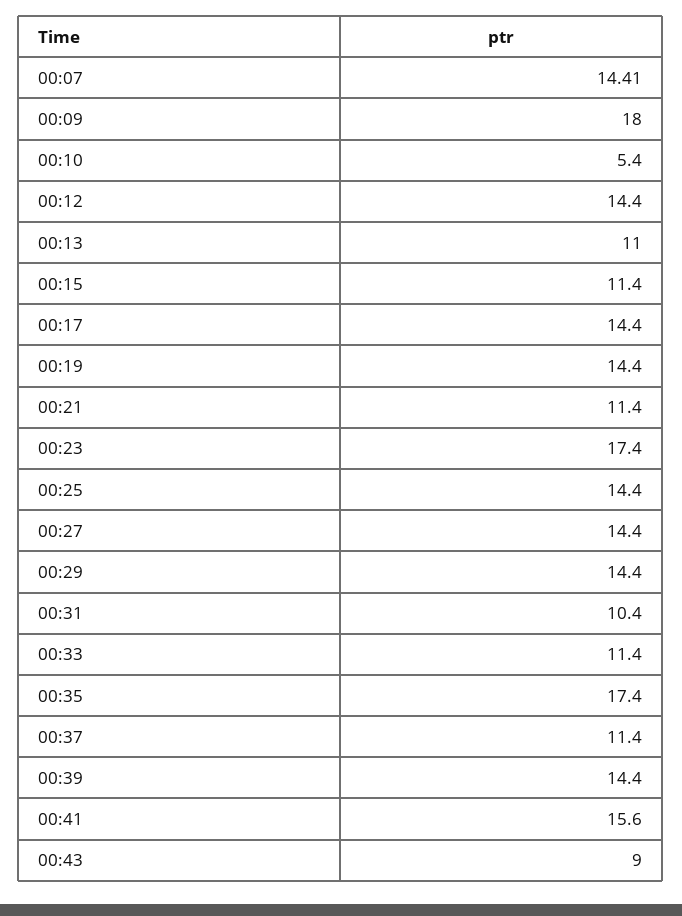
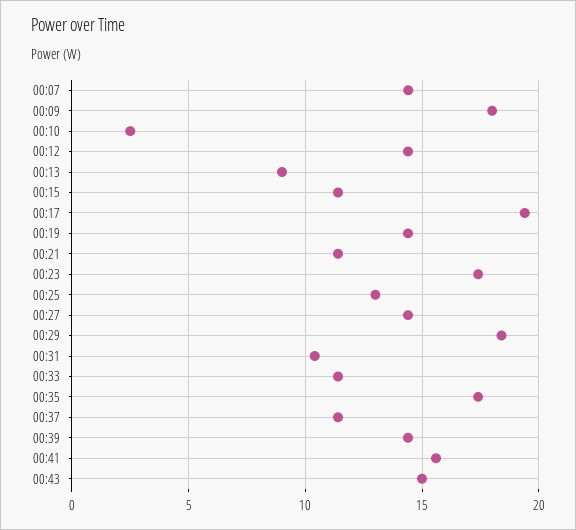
  {
    "00:07": 14.41,
    "00:09": 18,
-   "00:10": 5.4,
+   "00:10": 2.5,
    "00:12": 14.4,
-   "00:13": 11,
+   "00:13": 9,
    "00:15": 11.4,
-   "00:17": 14.4,
+   "00:17": 19.5,
    "00:19": 14.4,
    "00:21": 11.4,
    "00:23": 17.4,
-   "00:25": 14.4,
+   "00:25": 13,
    "00:27": 14.4,
-   "00:29": 14.4,
+   "00:29": 18.5,
    "00:31": 10.4,
    "00:33": 11.4,
    "00:35": 17.4,
    "00:37": 11.4,
    "00:39": 14.4,
    "00:41": 15.6,
-   "00:43": 9
+   "00:43": 15
  }

